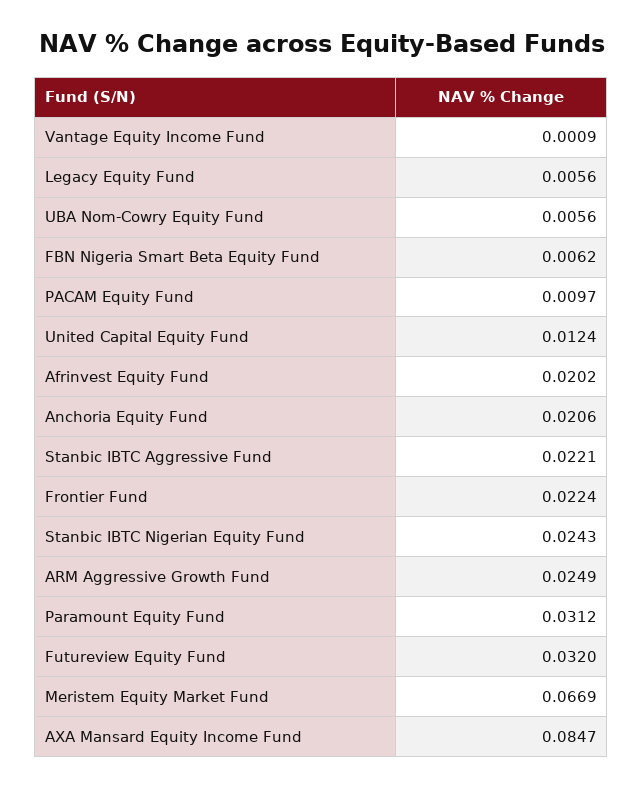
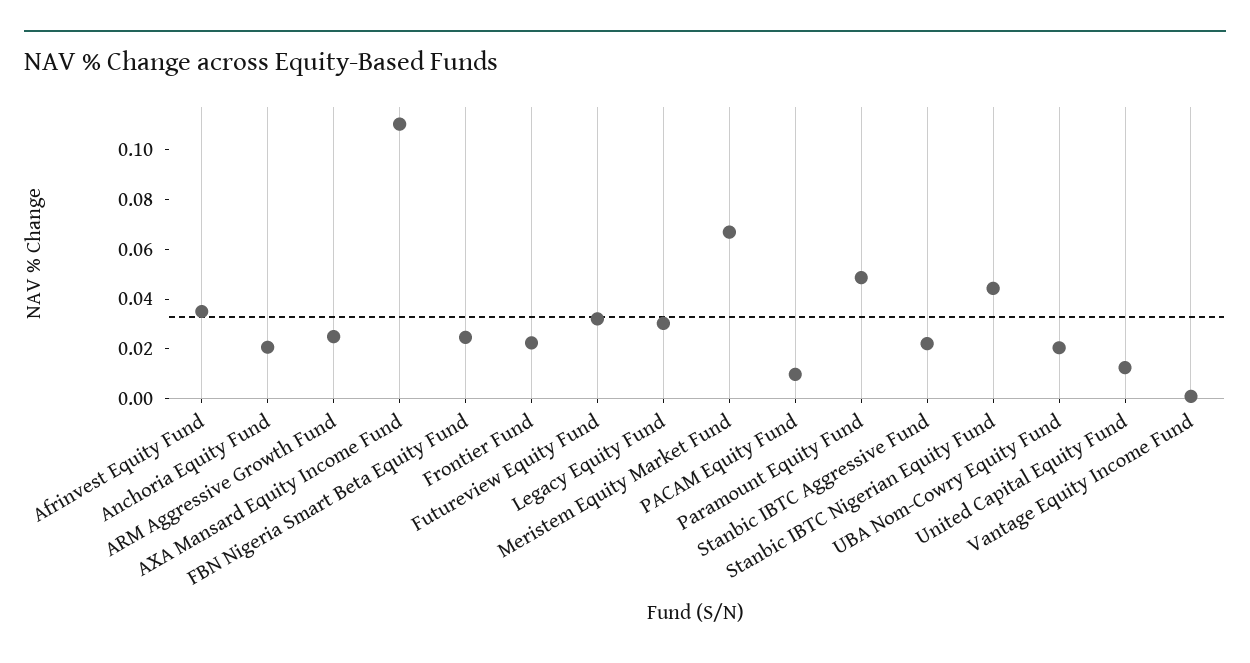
  {
    "Vantage Equity Income Fund": 0.0009,
-   "Legacy Equity Fund": 0.0056,
+   "Legacy Equity Fund": 0.03,
-   "UBA Nom-Cowry Equity Fund": 0.0056,
+   "UBA Nom-Cowry Equity Fund": 0.02,
-   "FBN Nigeria Smart Beta Equity Fund": 0.0062,
+   "FBN Nigeria Smart Beta Equity Fund": 0.025,
    "PACAM Equity Fund": 0.0097,
    "United Capital Equity Fund": 0.0124,
-   "Afrinvest Equity Fund": 0.0202,
+   "Afrinvest Equity Fund": 0.035,
    "Anchoria Equity Fund": 0.0206,
    "Stanbic IBTC Aggressive Fund": 0.0221,
    "Frontier Fund": 0.0224,
-   "Stanbic IBTC Nigerian Equity Fund": 0.0243,
+   "Stanbic IBTC Nigerian Equity Fund": 0.045,
    "ARM Aggressive Growth Fund": 0.0249,
-   "Paramount Equity Fund": 0.0312,
+   "Paramount Equity Fund": 0.05,
    "Futureview Equity Fund": 0.032,
    "Meristem Equity Market Fund": 0.0669,
-   "AXA Mansard Equity Income Fund": 0.0847
+   "AXA Mansard Equity Income Fund": 0.11
  }

